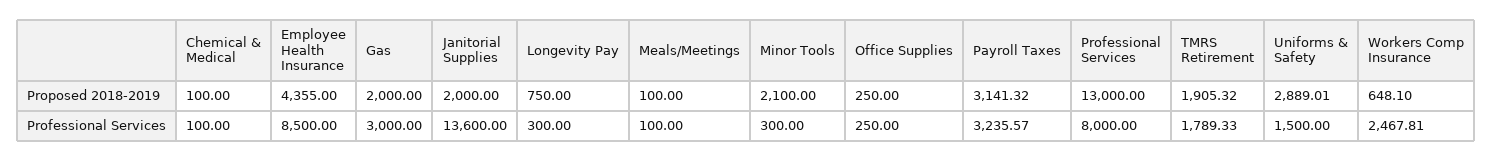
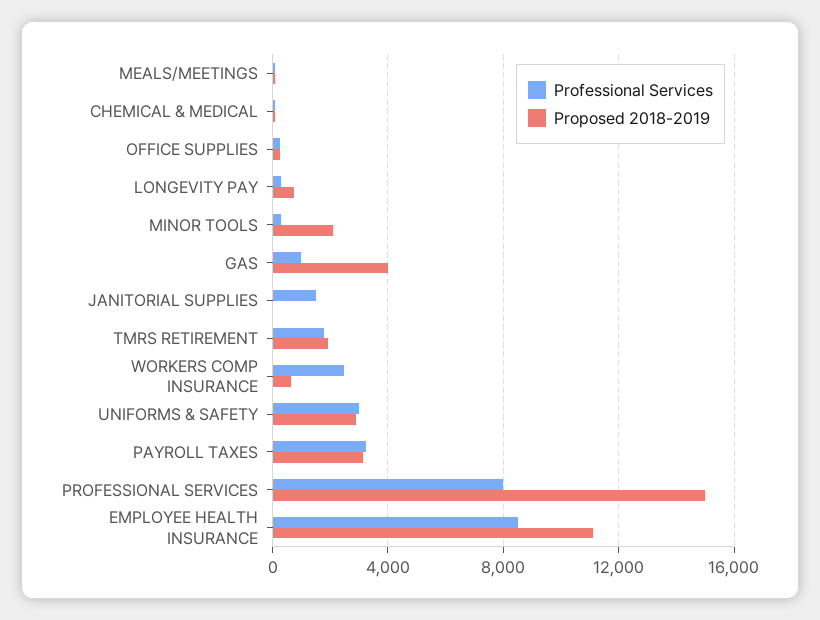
  {
    "Proposed 2018-2019": {
      "Chemical & Medical": 100,
-     "Employee Health Insurance": 4355,
+     "Employee Health Insurance": 11000,
-     "Gas": 2000,
+     "Gas": 4000,
-     "Janitorial Supplies": 2000,
+     "Janitorial Supplies": 0,
      "Longevity Pay": 750,
      "Meals/Meetings": 100,
      "Minor Tools": 2100,
      "Office Supplies": 250,
      "Payroll Taxes": 3141.32,
-     "Professional Services": 13000,
+     "Professional Services": 15000,
      "TMRS Retirement": 1905.32,
      "Uniforms & Safety": 2889.01,
      "Workers Comp Insurance": 648.1
    },
    "Professional Services": {
      "Chemical & Medical": 100,
      "Employee Health Insurance": 8500,
-     "Gas": 3000,
+     "Gas": 1000,
-     "Janitorial Supplies": 13600,
+     "Janitorial Supplies": 1500,
      "Longevity Pay": 300,
      "Meals/Meetings": 100,
      "Minor Tools": 300,
      "Office Supplies": 250,
      "Payroll Taxes": 3235.57,
      "Professional Services": 8000,
      "TMRS Retirement": 1789.33,
-     "Uniforms & Safety": 1500,
+     "Uniforms & Safety": 3000,
      "Workers Comp Insurance": 2467.81
    }
  }

